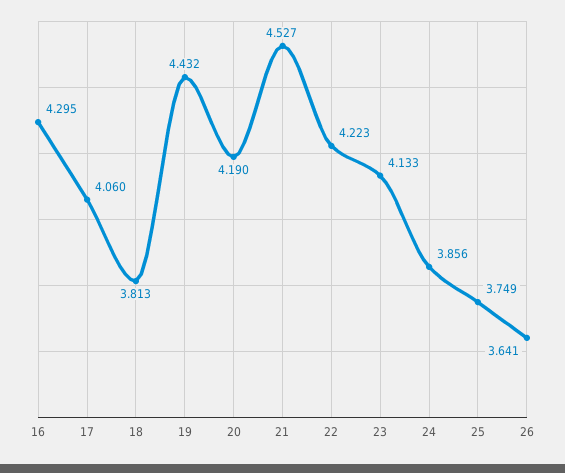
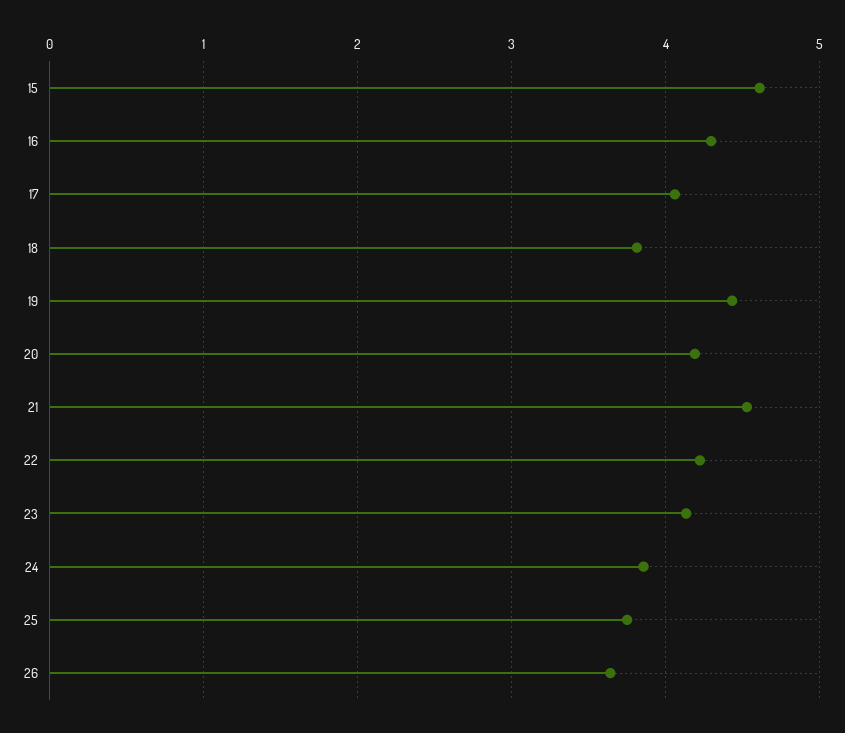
  {
    "16": 4.295,
    "17": 4.06,
    "18": 3.813,
    "19": 4.432,
    "20": 4.19,
    "21": 4.527,
    "22": 4.223,
    "23": 4.133,
    "24": 3.856,
    "25": 3.749,
-   "26": 3.641
+   "26": 3.641,
+   "15": 4.6
  }

